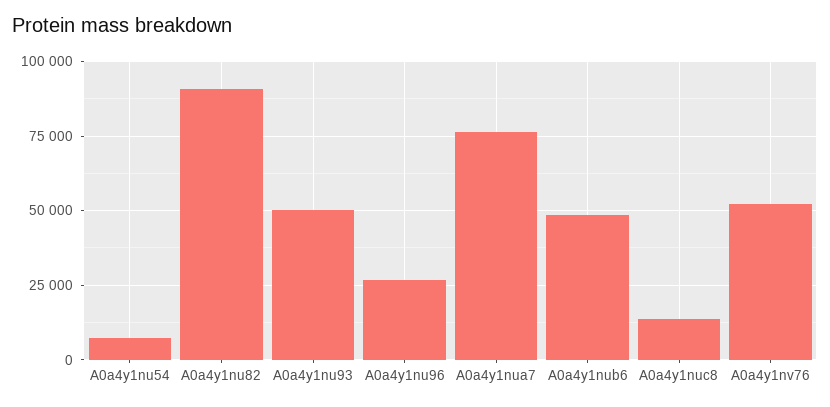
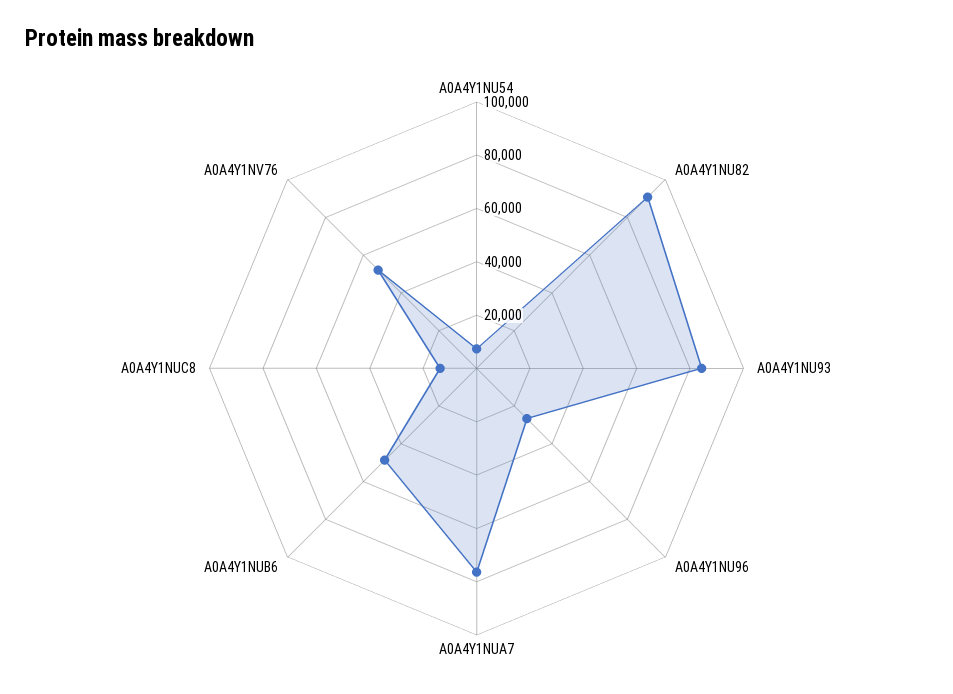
  {
    "A0a4y1nu54": 7500,
    "A0a4y1nu82": 90000,
-   "A0a4y1nu93": 50000,
+   "A0a4y1nu93": 85000,
    "A0a4y1nu96": 27500,
    "A0a4y1nua7": 77500,
    "A0a4y1nub6": 47500,
    "A0a4y1nuc8": 12500,
    "A0a4y1nv76": 52500
  }

